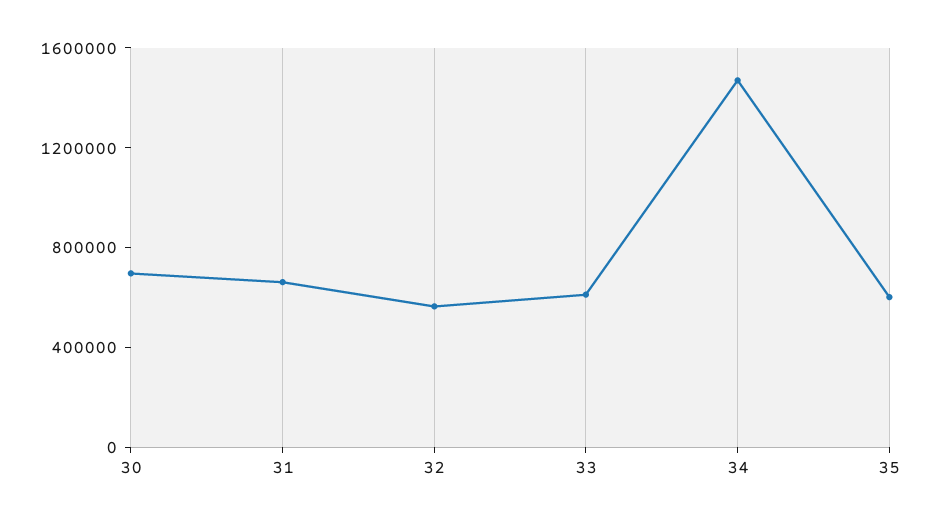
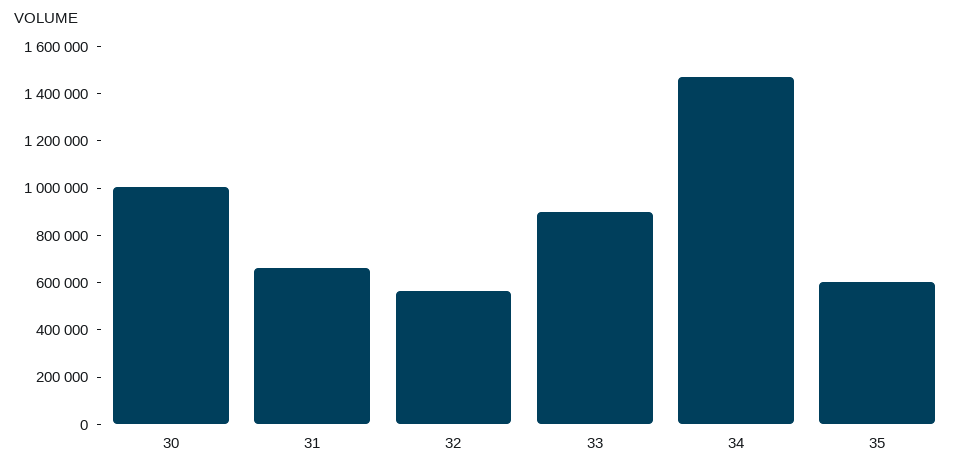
  {
-   "30": 700000,
+   "30": 1000000,
    "31": 650000,
    "32": 550000,
-   "33": 600000,
+   "33": 900000,
    "34": 1450000,
    "35": 600000
  }

